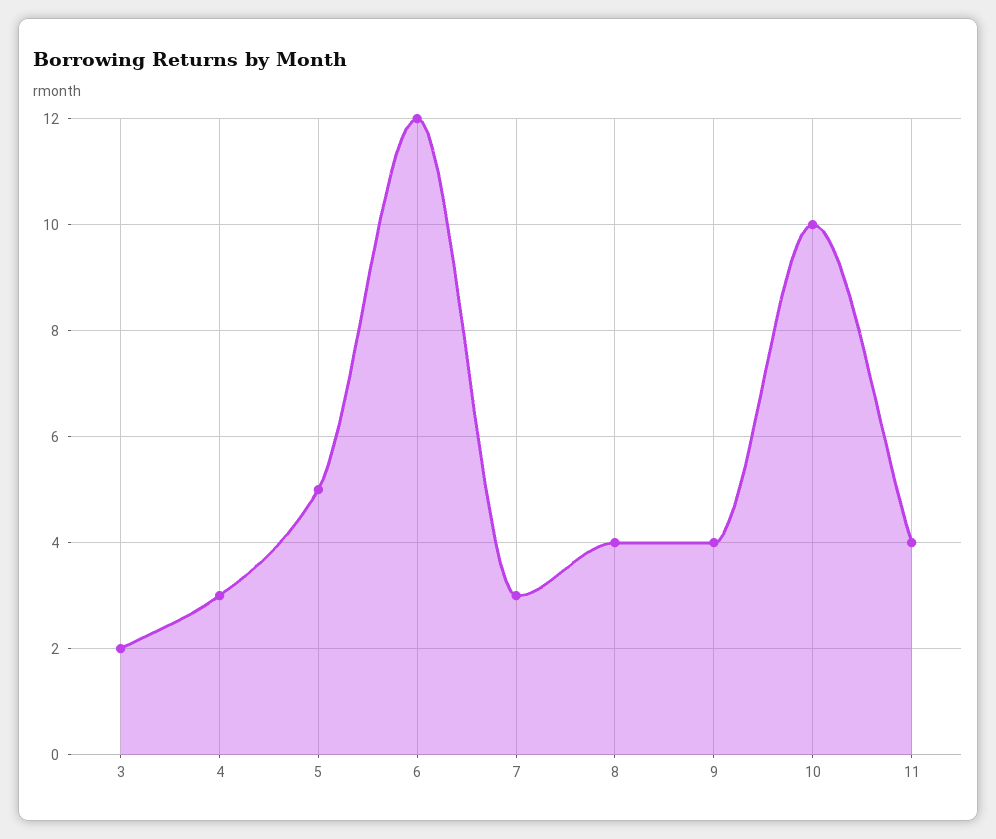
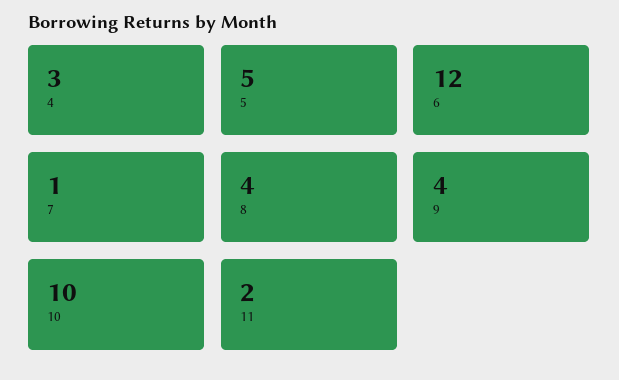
  {
-   "3": 2,
    "4": 3,
    "5": 5,
    "6": 12,
-   "7": 3,
+   "7": 1,
    "8": 4,
    "9": 4,
    "10": 10,
-   "11": 4
+   "11": 2
  }

